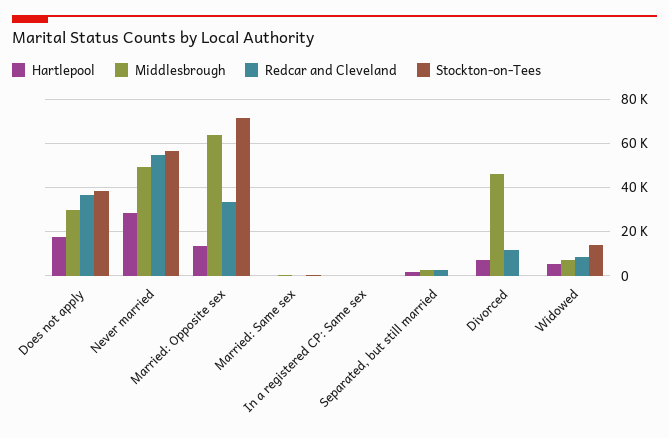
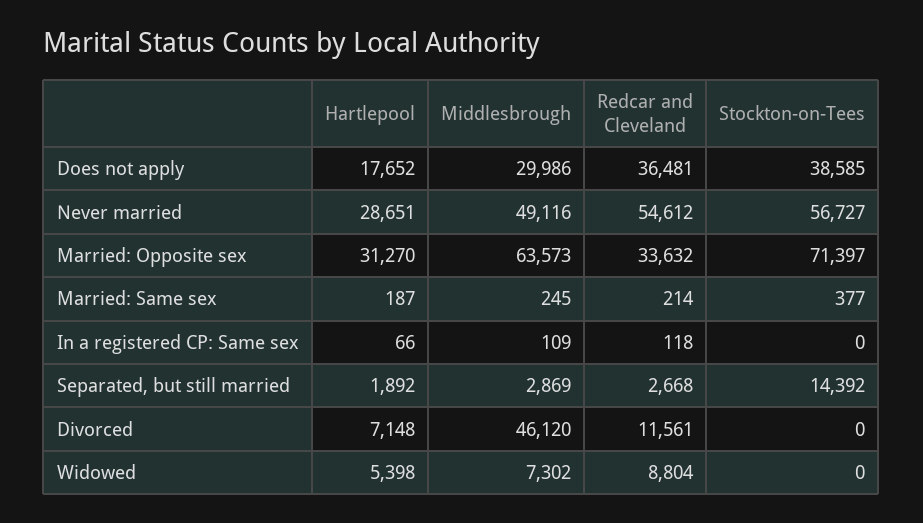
  {
    "Hartlepool": {
      "Does not apply": 17652,
      "Never married": 28651,
-     "Married: Opposite sex": 15000,
+     "Married: Opposite sex": 31270,
      "Married: Same sex": 187,
      "In a registered CP: Same sex": 66,
      "Separated, but still married": 1892,
      "Divorced": 7148,
      "Widowed": 5398
    },
    "Middlesbrough": {
      "Does not apply": 29986,
      "Never married": 49116,
      "Married: Opposite sex": 63573,
      "Married: Same sex": 245,
      "In a registered CP: Same sex": 109,
      "Separated, but still married": 2869,
      "Divorced": 46120,
      "Widowed": 7302
    },
    "Redcar and Cleveland": {
      "Does not apply": 36481,
      "Never married": 54612,
      "Married: Opposite sex": 33632,
      "Married: Same sex": 214,
      "In a registered CP: Same sex": 118,
      "Separated, but still married": 2668,
      "Divorced": 11561,
      "Widowed": 8804
    },
    "Stockton-on-Tees": {
      "Does not apply": 38585,
      "Never married": 56727,
      "Married: Opposite sex": 71397,
      "Married: Same sex": 377,
      "In a registered CP: Same sex": 0,
-     "Separated, but still married": 0,
+     "Separated, but still married": 14392,
      "Divorced": 0,
-     "Widowed": 15000
+     "Widowed": 0
    }
  }

